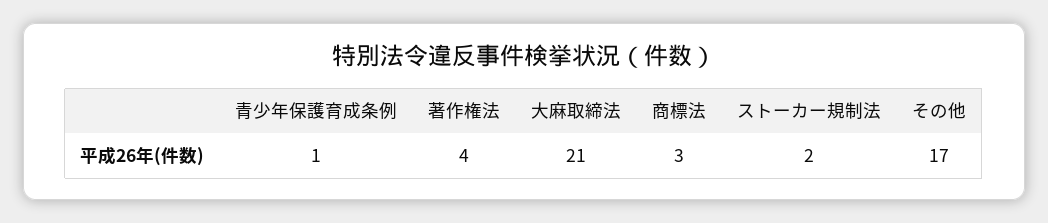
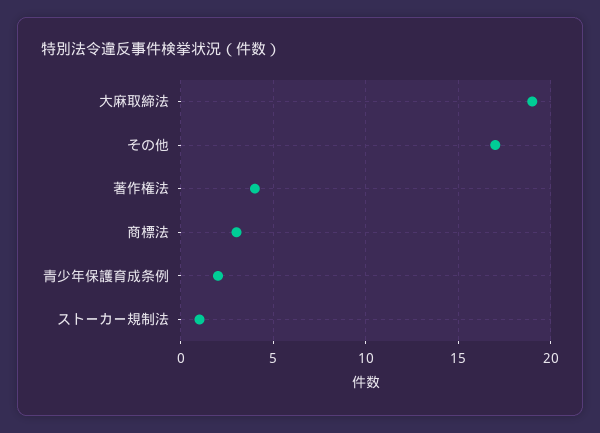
  {
-   "青少年保護育成条例": 1,
+   "青少年保護育成条例": 2,
    "著作権法": 4,
-   "大麻取締法": 21,
+   "大麻取締法": 19,
    "商標法": 3,
-   "ストーカー規制法": 2,
+   "ストーカー規制法": 1,
    "その他": 17
  }

